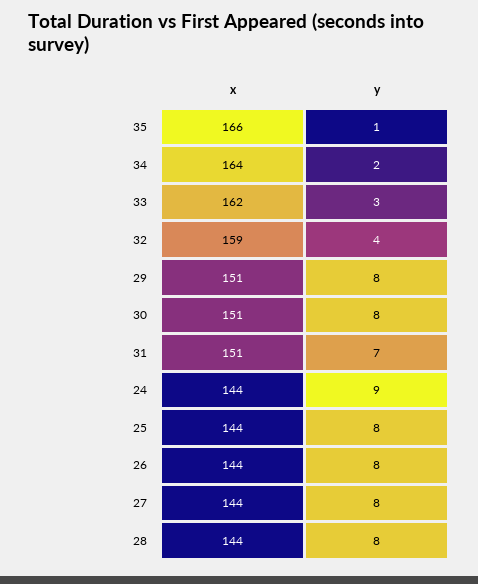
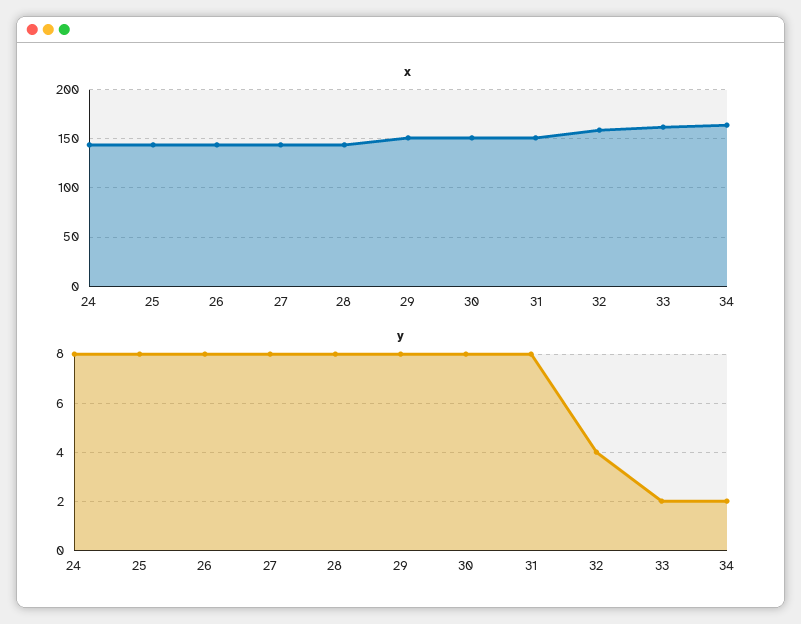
  {
    "x": {
-     "35": 166,
      "34": 164,
      "33": 162,
      "32": 159,
      "29": 151,
      "30": 151,
      "31": 151,
      "24": 144,
      "25": 144,
      "26": 144,
      "27": 144,
      "28": 144
    },
    "y": {
-     "35": 1,
      "34": 2,
-     "33": 3,
+     "33": 2,
      "32": 4,
      "29": 8,
      "30": 8,
-     "31": 7,
+     "31": 8,
-     "24": 9,
+     "24": 8,
      "25": 8,
      "26": 8,
      "27": 8,
      "28": 8
    }
  }

